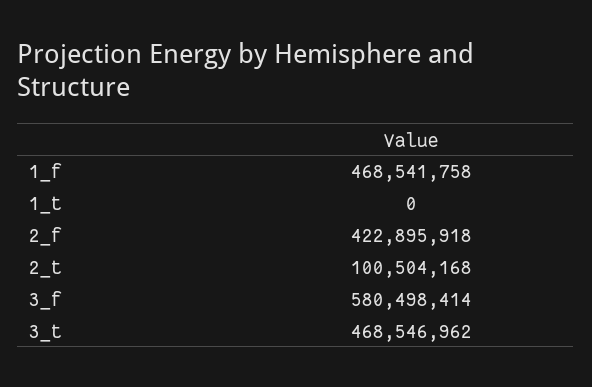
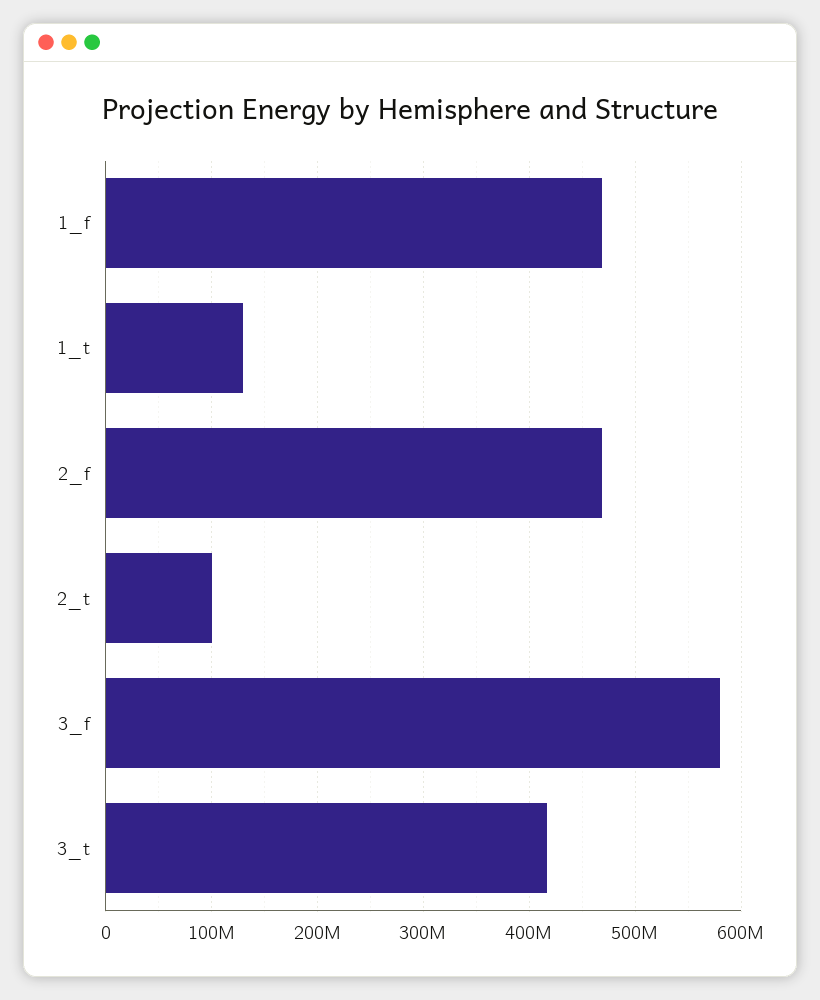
  {
    "1_f": 468541758,
-   "1_t": 0,
+   "1_t": 130000000,
-   "2_f": 422895918,
+   "2_f": 470000000,
    "2_t": 100504168,
    "3_f": 580498414,
-   "3_t": 468546962
+   "3_t": 420000000
  }

